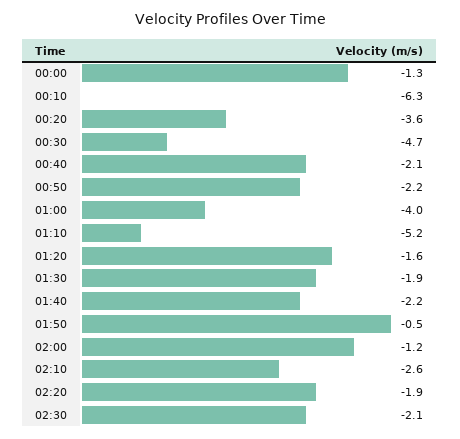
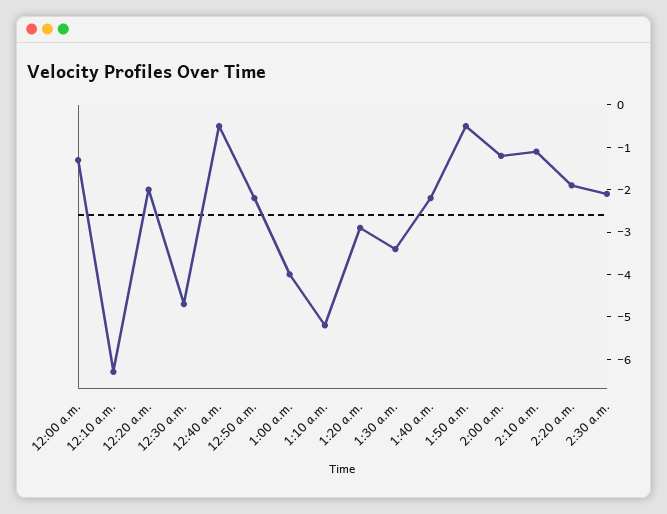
  {
    "00:00": -1.3,
    "00:10": -6.3,
-   "00:20": -3.6,
+   "00:20": -2,
    "00:30": -4.7,
-   "00:40": -2.1,
+   "00:40": -0.5,
    "00:50": -2.2,
    "01:00": -4,
    "01:10": -5.2,
-   "01:20": -1.6,
+   "01:20": -3,
-   "01:30": -1.9,
+   "01:30": -3.5,
    "01:40": -2.2,
    "01:50": -0.5,
    "02:00": -1.2,
-   "02:10": -2.6,
+   "02:10": -1,
    "02:20": -1.9,
    "02:30": -2.1
  }

